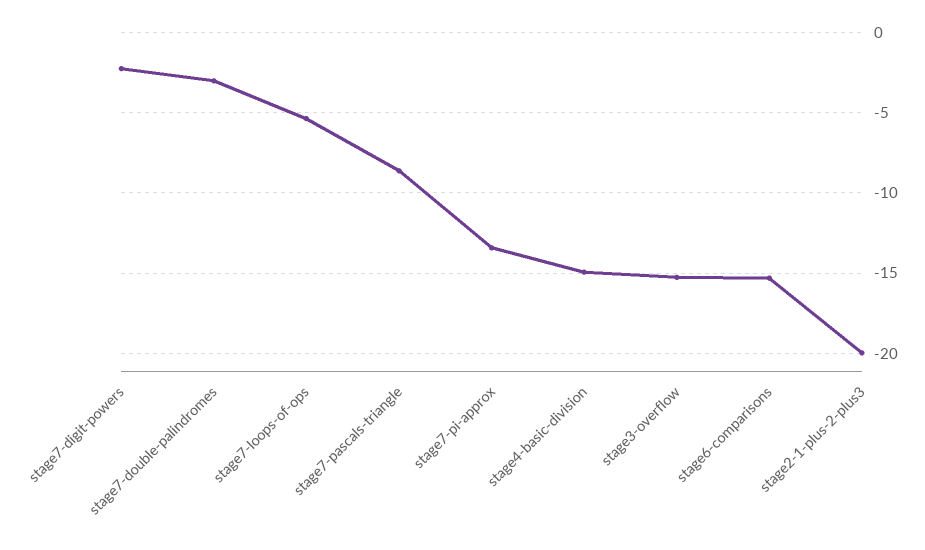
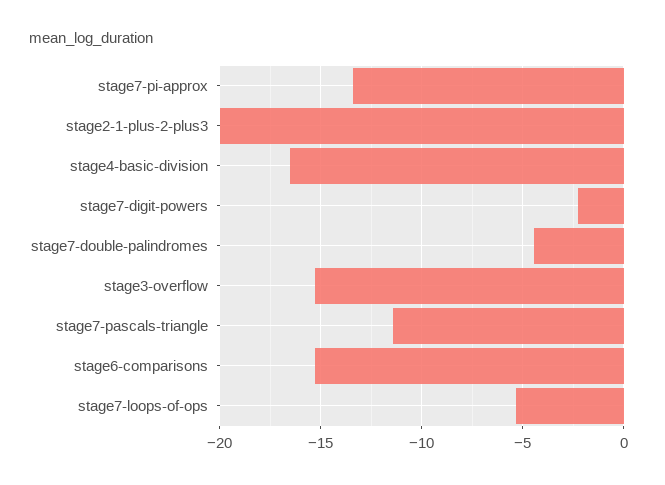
  {
    "stage7-digit-powers": -2.5,
-   "stage7-double-palindromes": -3,
+   "stage7-double-palindromes": -4.5,
    "stage7-loops-of-ops": -5.5,
-   "stage7-pascals-triangle": -8.5,
+   "stage7-pascals-triangle": -11.5,
    "stage7-pi-approx": -13.5,
-   "stage4-basic-division": -15,
+   "stage4-basic-division": -16.5,
    "stage3-overflow": -15.5,
    "stage6-comparisons": -15.5,
    "stage2-1-plus-2-plus3": -20
  }

